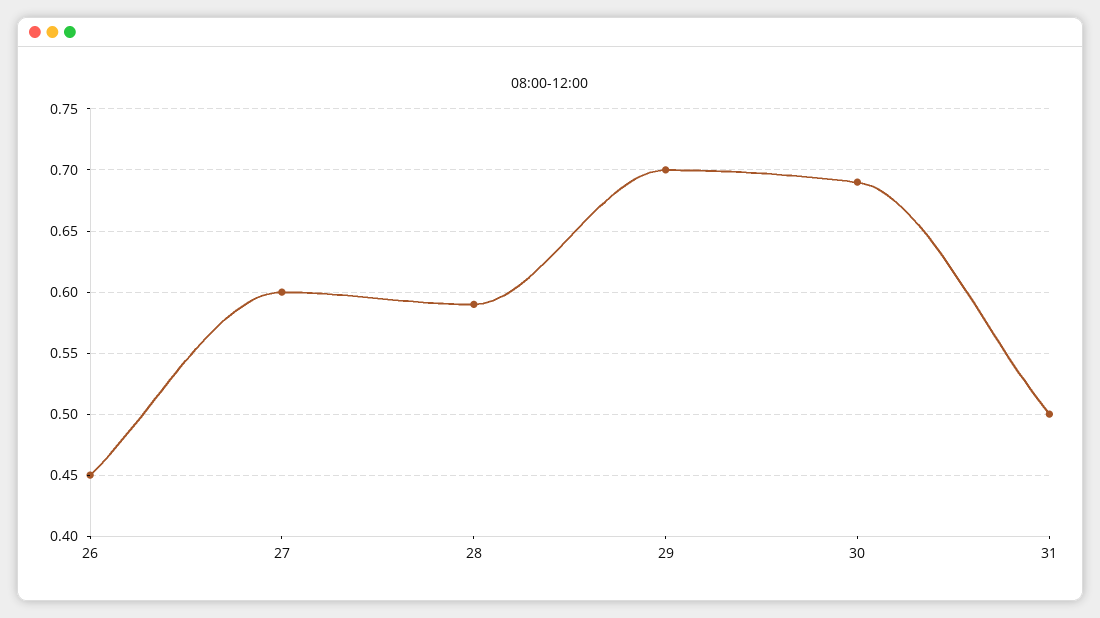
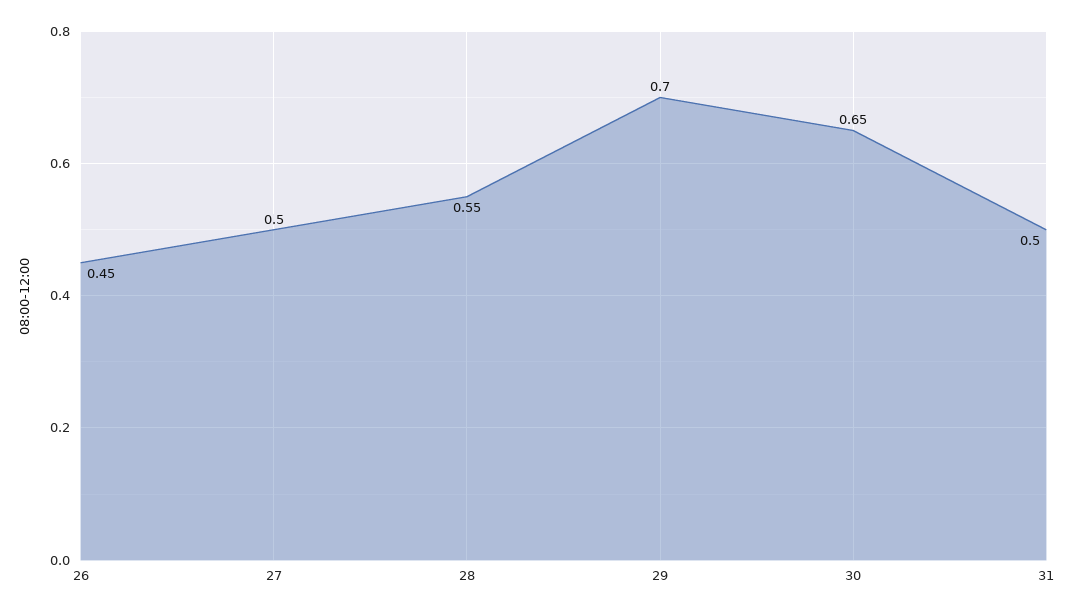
  {
    "26": 0.45,
-   "27": 0.6,
+   "27": 0.5,
-   "28": 0.59,
+   "28": 0.55,
    "29": 0.7,
-   "30": 0.69,
+   "30": 0.65,
    "31": 0.5
  }

